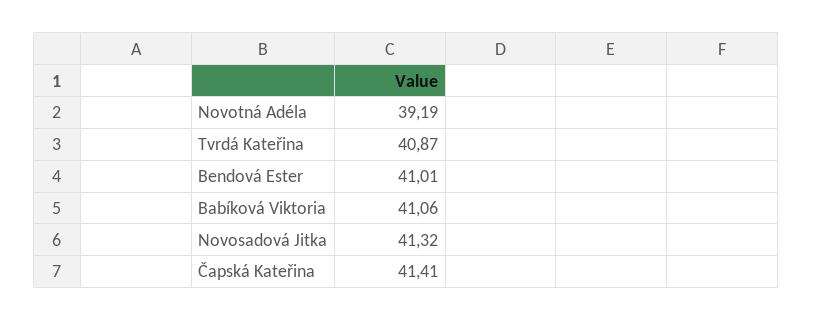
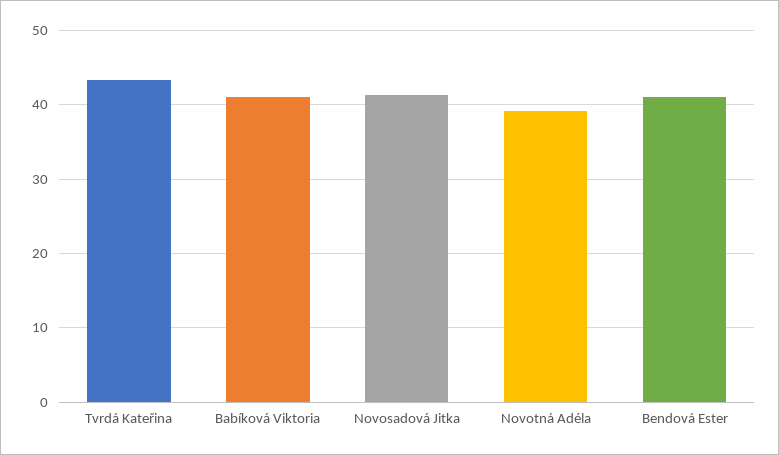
  {
    "Novotná Adéla": 39.19,
-   "Tvrdá Kateřina": 40.87,
+   "Tvrdá Kateřina": 43,
    "Bendová Ester": 41.01,
    "Babíková Viktoria": 41.06,
-   "Novosadová Jitka": 41.32,
+   "Novosadová Jitka": 41.32
-   "Čapská Kateřina": 41.41
  }

